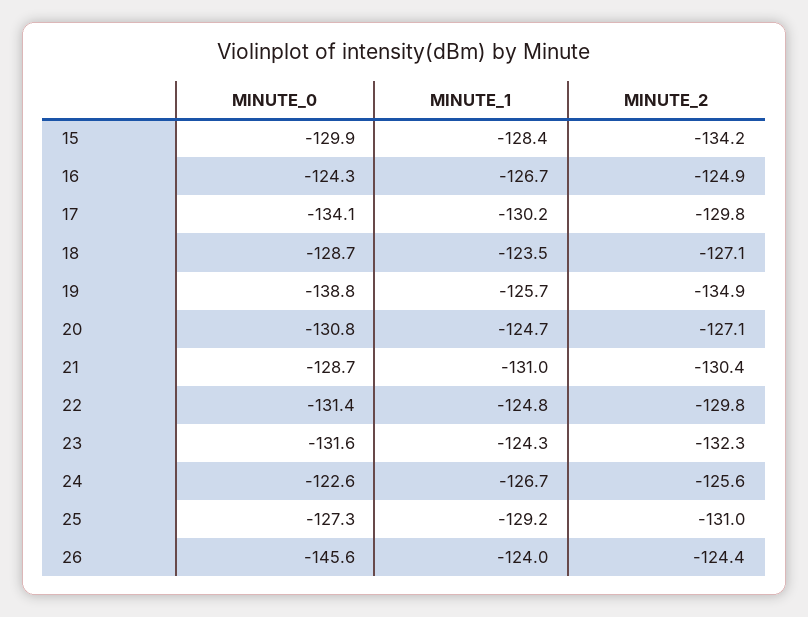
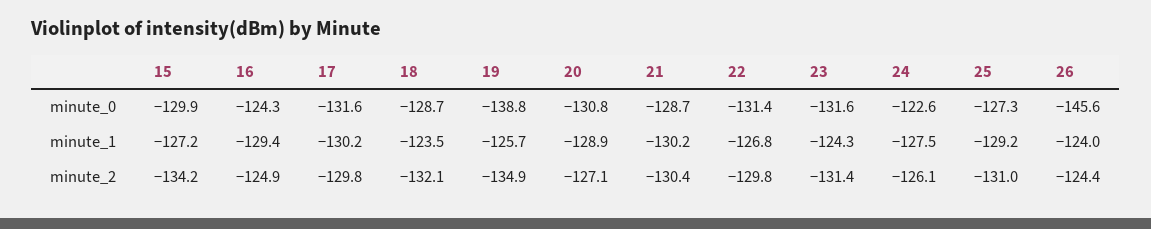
  {
    "MINUTE_0": {
      "15": -129.9,
      "16": -124.3,
-     "17": -134.1,
+     "17": -131.6,
      "18": -128.7,
      "19": -138.8,
      "20": -130.8,
      "21": -128.7,
      "22": -131.4,
      "23": -131.6,
      "24": -122.6,
      "25": -127.3,
      "26": -145.6
    },
    "MINUTE_1": {
-     "15": -128.4,
+     "15": -127.2,
-     "16": -126.7,
+     "16": -129.4,
      "17": -130.2,
      "18": -123.5,
      "19": -125.7,
-     "20": -124.7,
+     "20": -128.9,
-     "21": -131,
+     "21": -130.2,
-     "22": -124.8,
+     "22": -126.8,
      "23": -124.3,
-     "24": -126.7,
+     "24": -127.5,
      "25": -129.2,
      "26": -124
    },
    "MINUTE_2": {
      "15": -134.2,
      "16": -124.9,
      "17": -129.8,
-     "18": -127.1,
+     "18": -132.1,
      "19": -134.9,
      "20": -127.1,
      "21": -130.4,
      "22": -129.8,
-     "23": -132.3,
+     "23": -131.4,
-     "24": -125.6,
+     "24": -126.1,
      "25": -131,
      "26": -124.4
    }
  }

